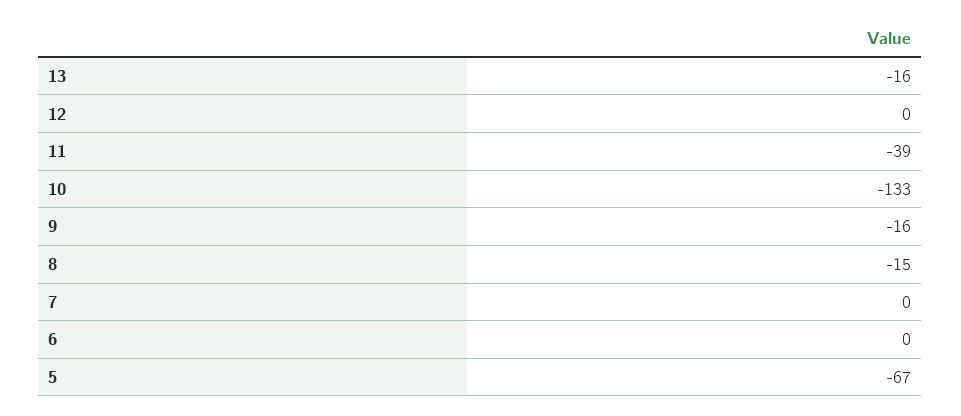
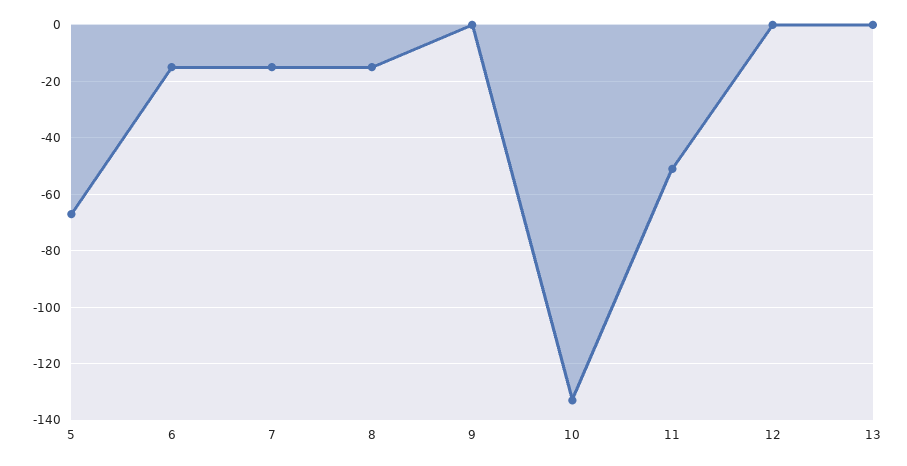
  {
-   "13": -16,
+   "13": 0,
    "12": 0,
-   "11": -39,
+   "11": -50,
    "10": -133,
-   "9": -16,
+   "9": 0,
    "8": -15,
-   "7": 0,
+   "7": -15,
-   "6": 0,
+   "6": -15,
    "5": -67
  }

